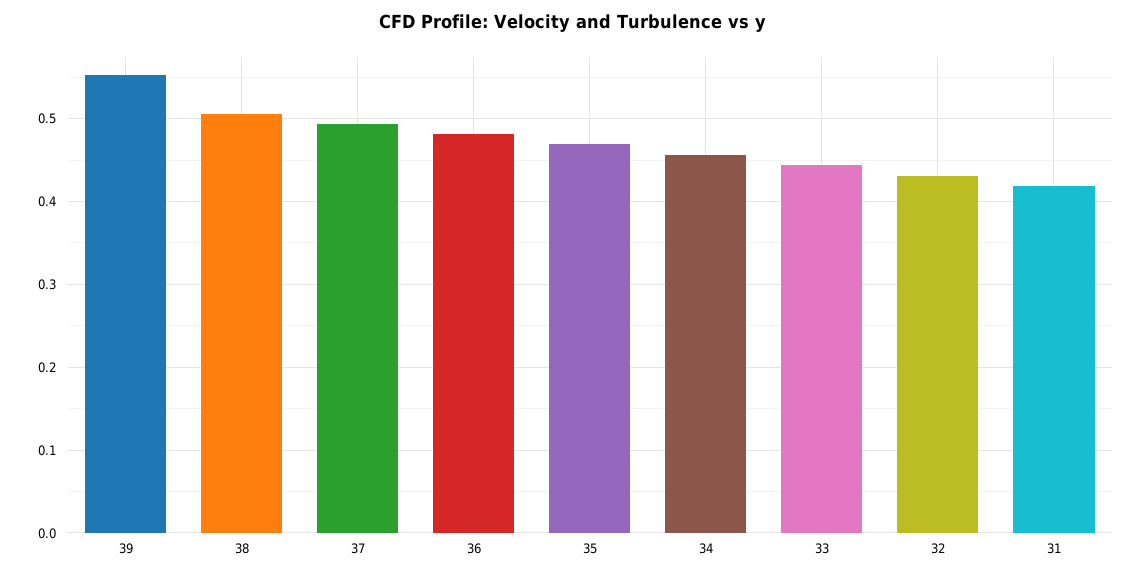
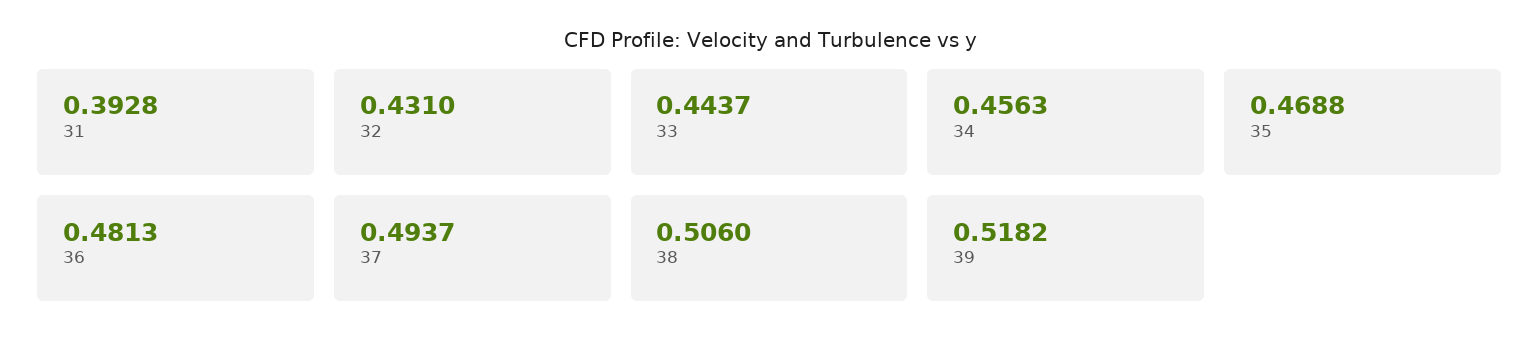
  {
-   "39": 0.55,
+   "39": 0.5182,
    "38": 0.506,
    "37": 0.4937,
    "36": 0.4813,
    "35": 0.4688,
    "34": 0.4563,
    "33": 0.4437,
    "32": 0.431,
-   "31": 0.42
+   "31": 0.3928
  }

